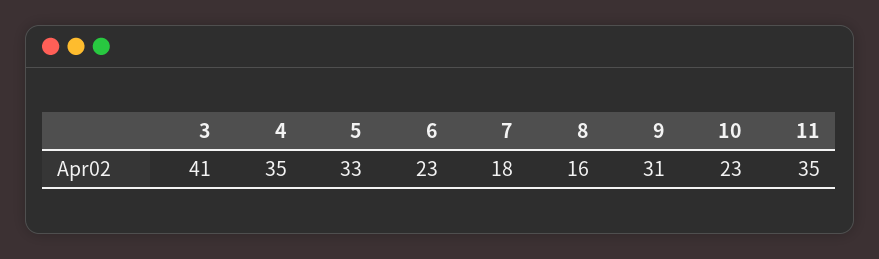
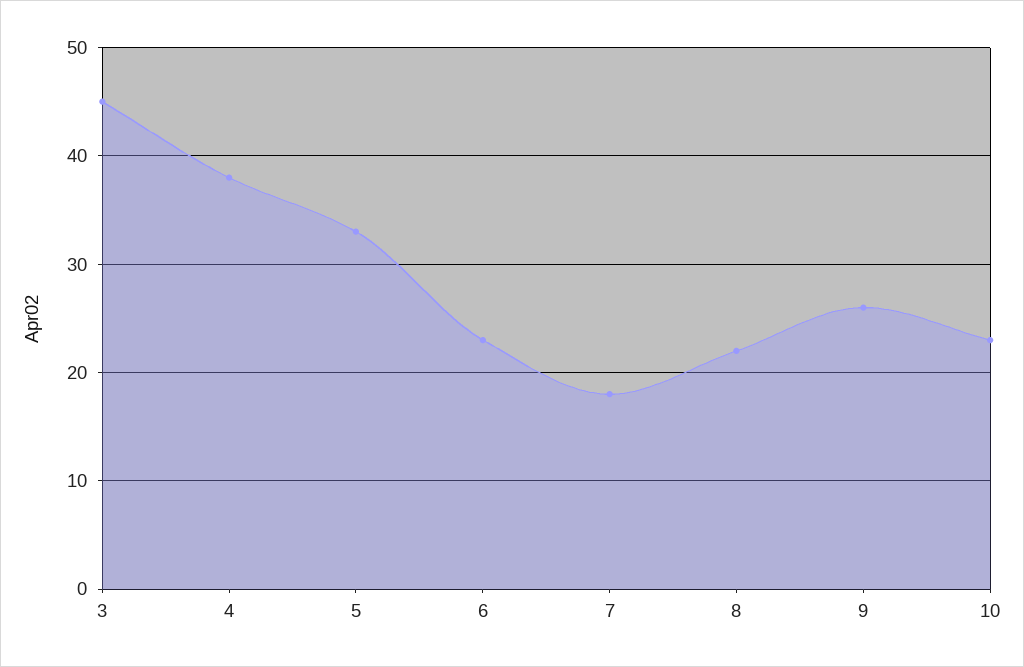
  {
-   "3": 41,
+   "3": 45,
-   "4": 35,
+   "4": 38,
    "5": 33,
    "6": 23,
    "7": 18,
-   "8": 16,
+   "8": 22,
-   "9": 31,
+   "9": 26,
-   "10": 23,
+   "10": 23
-   "11": 35
  }

